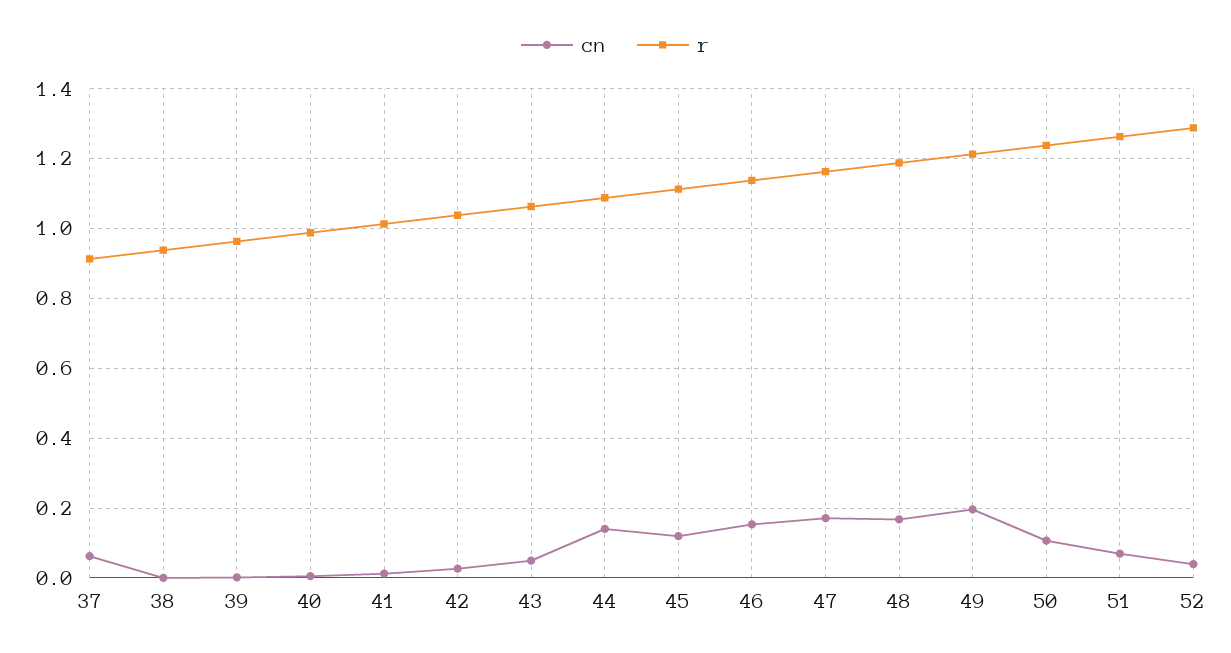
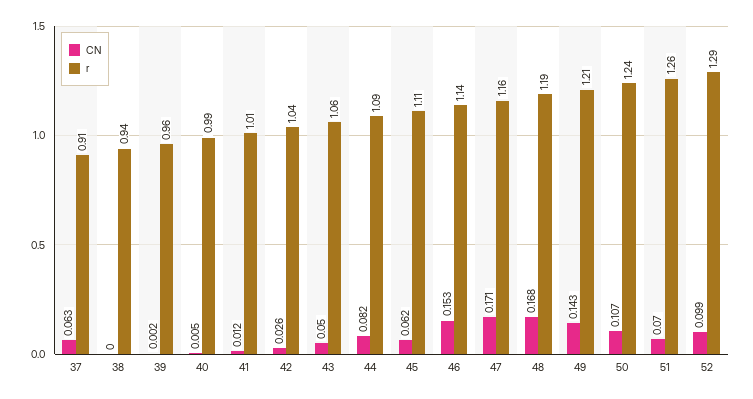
  {
    "cn": {
      "37": 0.063,
      "38": 0,
      "39": 0.002,
      "40": 0.005,
      "41": 0.012,
      "42": 0.026,
      "43": 0.05,
-     "44": 0.14,
+     "44": 0.082,
-     "45": 0.12,
+     "45": 0.062,
      "46": 0.153,
      "47": 0.171,
      "48": 0.168,
-     "49": 0.2,
+     "49": 0.143,
      "50": 0.107,
      "51": 0.07,
-     "52": 0.04
+     "52": 0.099
    },
    "r": {
      "37": 0.91,
      "38": 0.94,
      "39": 0.96,
      "40": 0.99,
      "41": 1.01,
      "42": 1.04,
      "43": 1.06,
      "44": 1.09,
      "45": 1.11,
      "46": 1.14,
      "47": 1.16,
      "48": 1.19,
      "49": 1.21,
      "50": 1.24,
      "51": 1.26,
      "52": 1.29
    }
  }

